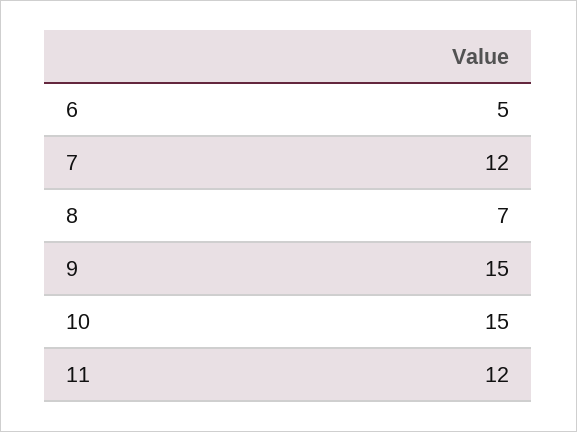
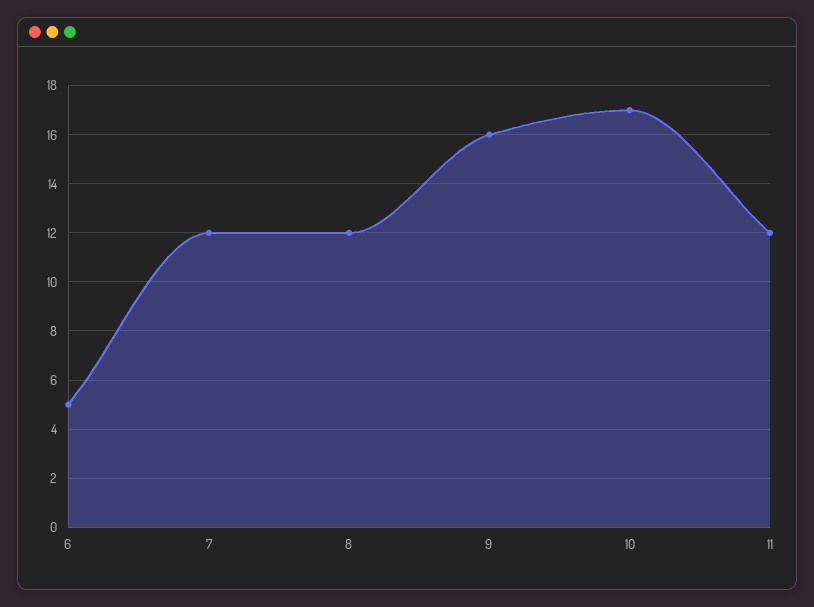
  {
    "6": 5,
    "7": 12,
-   "8": 7,
+   "8": 12,
-   "9": 15,
+   "9": 16,
-   "10": 15,
+   "10": 17,
    "11": 12
  }

